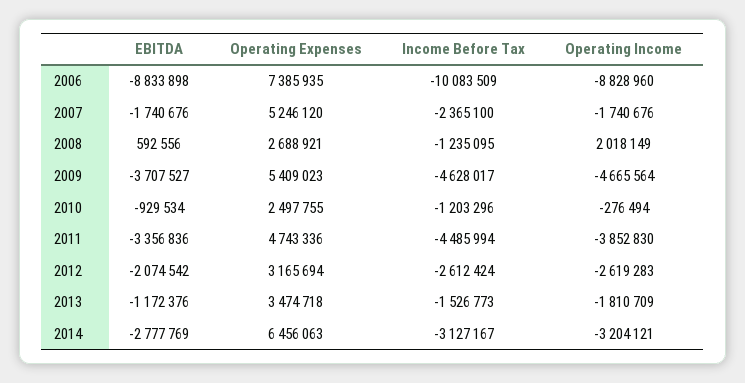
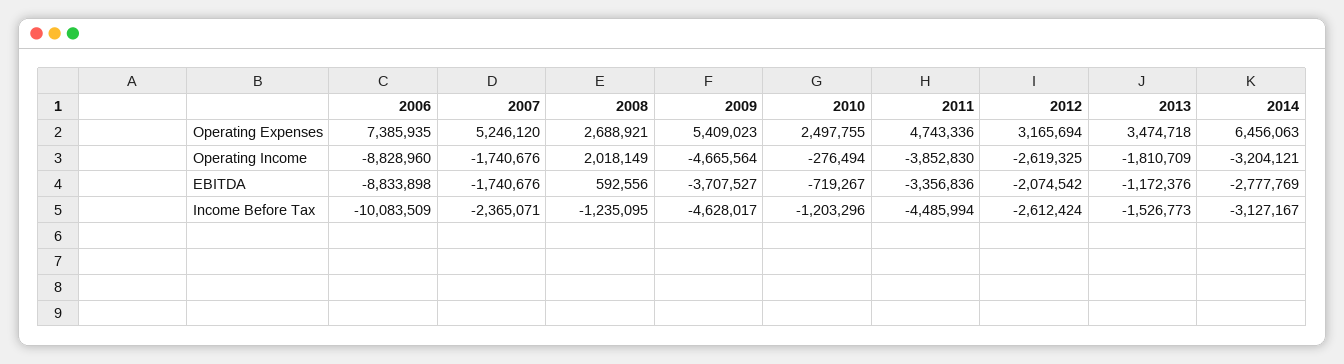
  {
    "EBITDA": {
      "2006": -8833898,
      "2007": -1740676,
      "2008": 592556,
      "2009": -3707527,
-     "2010": -929534,
+     "2010": -719267,
      "2011": -3356836,
      "2012": -2074542,
      "2013": -1172376,
      "2014": -2777769
    },
    "Operating Expenses": {
      "2006": 7385935,
      "2007": 5246120,
      "2008": 2688921,
      "2009": 5409023,
      "2010": 2497755,
      "2011": 4743336,
      "2012": 3165694,
      "2013": 3474718,
      "2014": 6456063
    },
    "Income Before Tax": {
      "2006": -10083509,
-     "2007": -2365100,
+     "2007": -2365071,
      "2008": -1235095,
      "2009": -4628017,
      "2010": -1203296,
      "2011": -4485994,
      "2012": -2612424,
      "2013": -1526773,
      "2014": -3127167
    },
    "Operating Income": {
      "2006": -8828960,
      "2007": -1740676,
      "2008": 2018149,
      "2009": -4665564,
      "2010": -276494,
      "2011": -3852830,
-     "2012": -2619283,
+     "2012": -2619325,
      "2013": -1810709,
      "2014": -3204121
    }
  }

